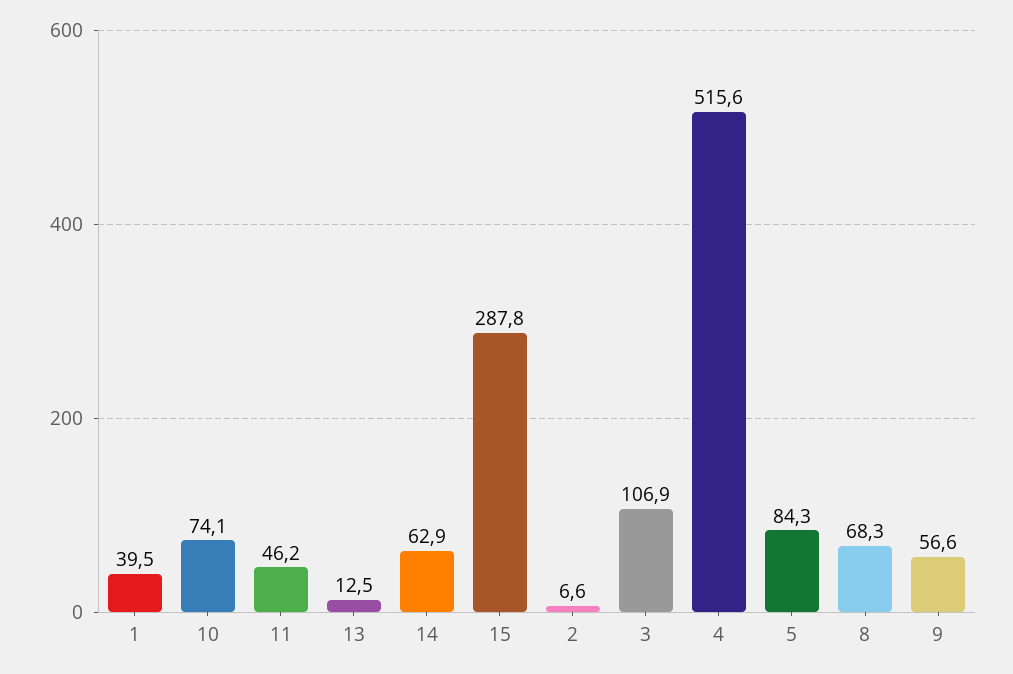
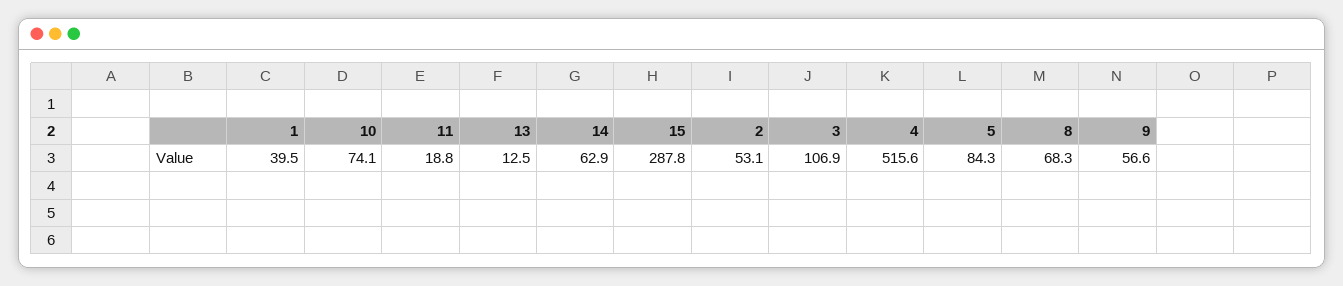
  {
    "1": 39.5,
    "10": 74.1,
-   "11": 46.2,
+   "11": 18.8,
    "13": 12.5,
    "14": 62.9,
    "15": 287.8,
-   "2": 6.6,
+   "2": 53.1,
    "3": 106.9,
    "4": 515.6,
    "5": 84.3,
    "8": 68.3,
    "9": 56.6
  }

